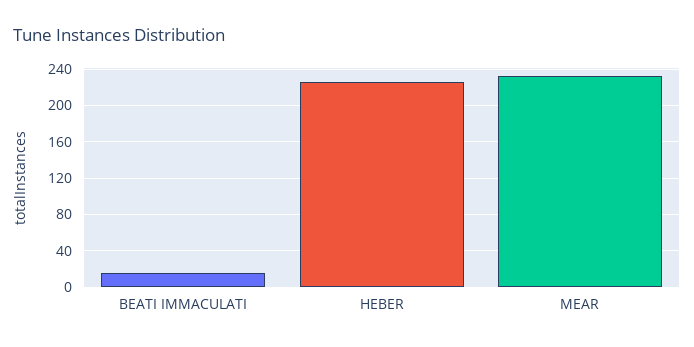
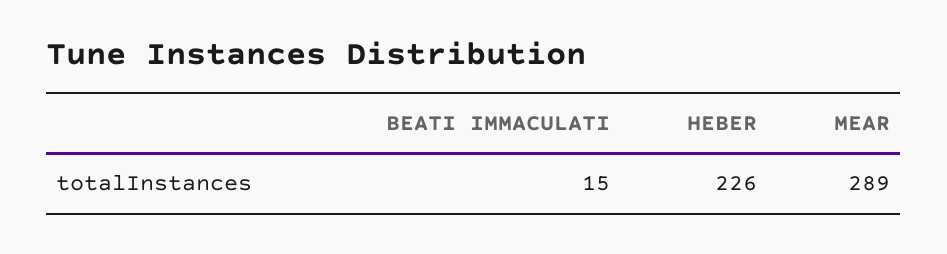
  {
    "BEATI IMMACULATI": 15,
    "HEBER": 226,
-   "MEAR": 230
+   "MEAR": 289
  }

